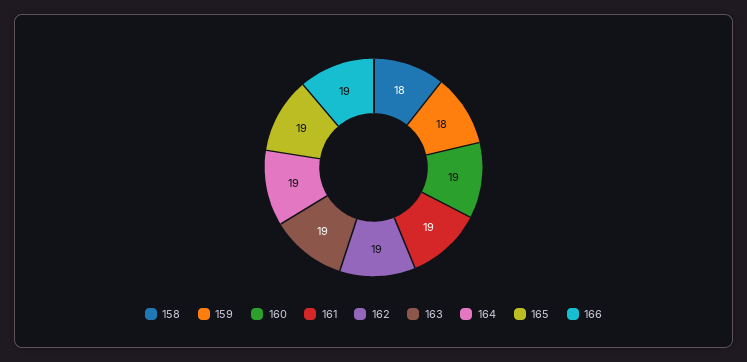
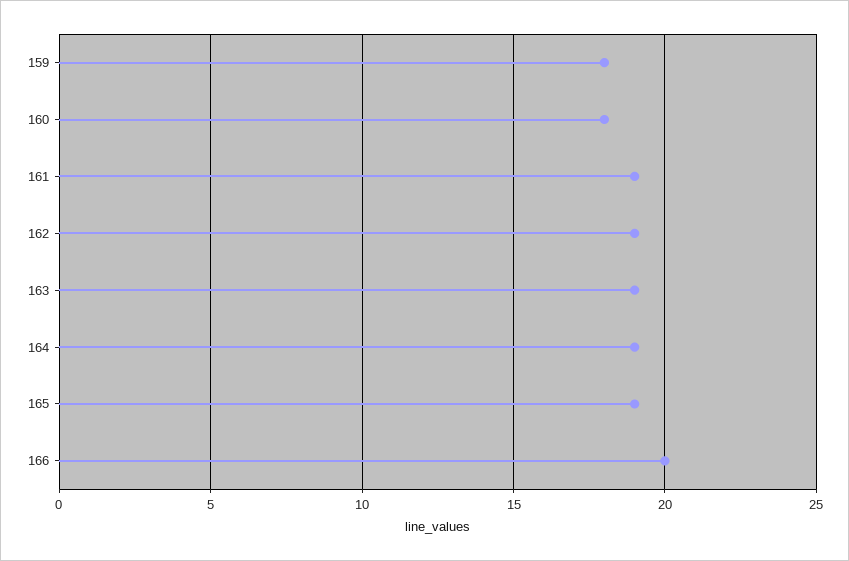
  {
-   "158": 18,
    "159": 18,
-   "160": 19,
+   "160": 18,
    "161": 19,
    "162": 19,
    "163": 19,
    "164": 19,
    "165": 19,
-   "166": 19
+   "166": 20
  }

